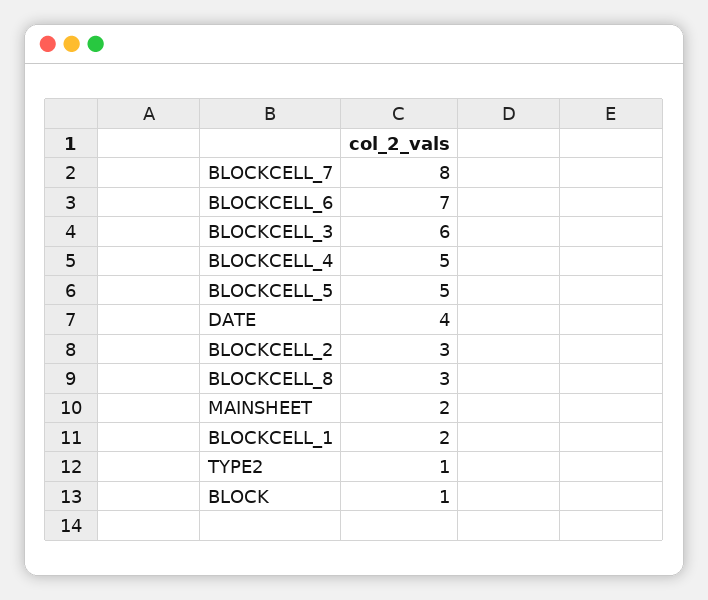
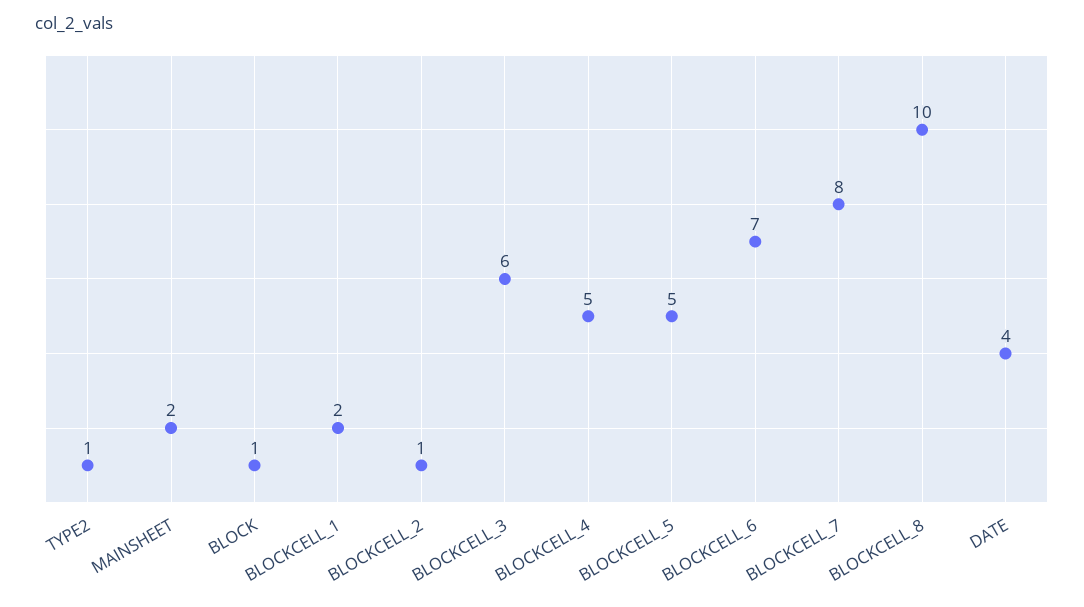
  {
    "BLOCKCELL_7": 8,
    "BLOCKCELL_6": 7,
    "BLOCKCELL_3": 6,
    "BLOCKCELL_4": 5,
    "BLOCKCELL_5": 5,
    "DATE": 4,
-   "BLOCKCELL_2": 3,
+   "BLOCKCELL_2": 1,
-   "BLOCKCELL_8": 3,
+   "BLOCKCELL_8": 10,
    "MAINSHEET": 2,
    "BLOCKCELL_1": 2,
    "TYPE2": 1,
    "BLOCK": 1
  }

